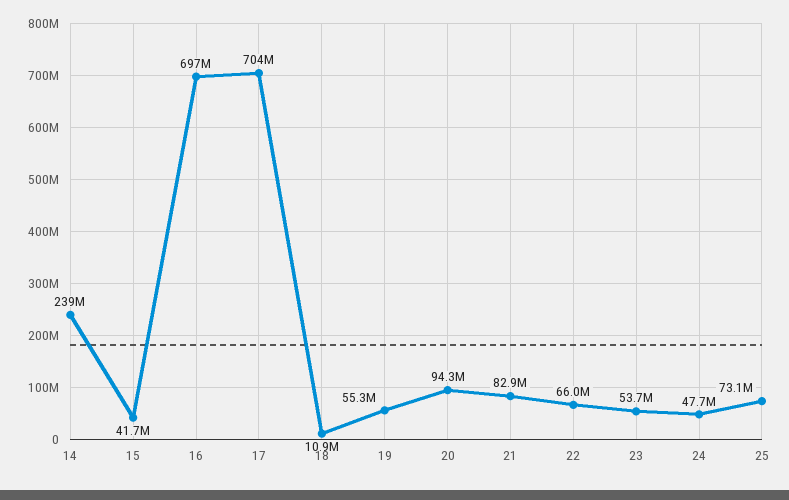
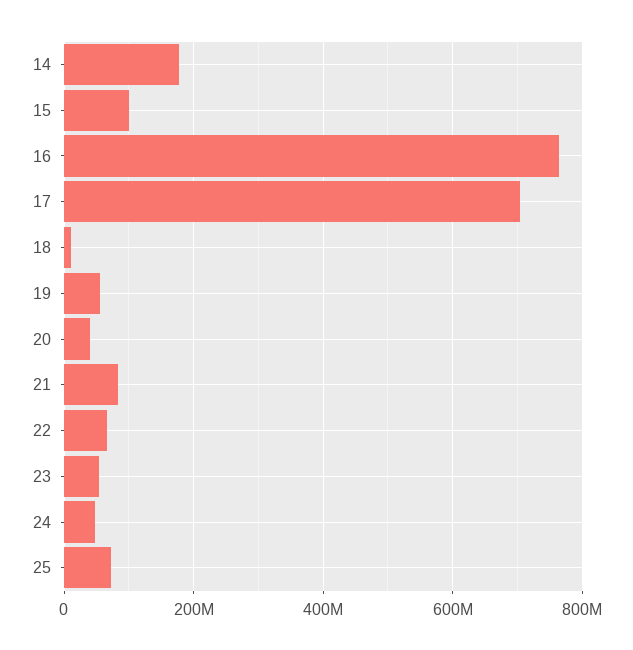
  {
-   "14": 239000000,
+   "14": 180000000,
-   "15": 41700000,
+   "15": 100000000,
-   "16": 697000000,
+   "16": 760000000,
    "17": 704000000,
    "18": 10900000,
    "19": 55300000,
-   "20": 94300000,
+   "20": 40000000,
    "21": 82900000,
    "22": 66000000,
    "23": 53700000,
    "24": 47700000,
    "25": 73100000
  }

